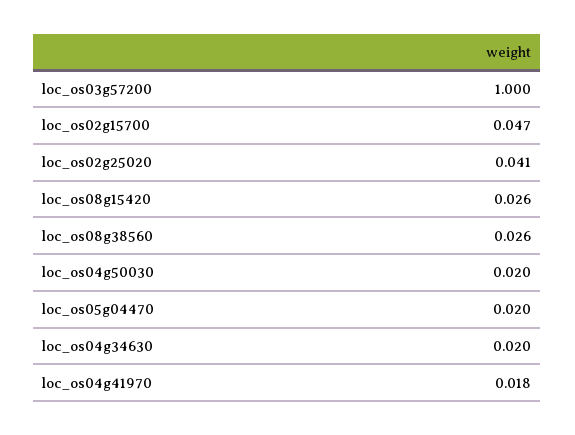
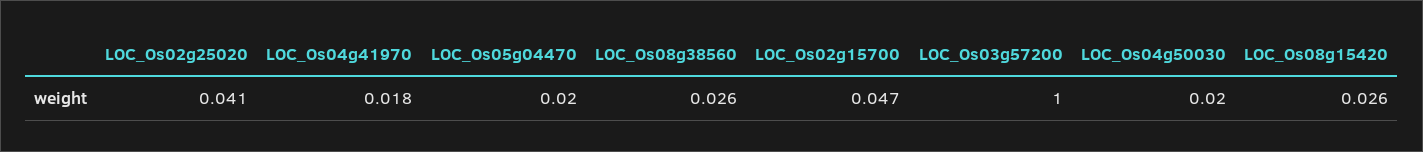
  {
    "loc_os03g57200": 1,
    "loc_os02g15700": 0.047,
    "loc_os02g25020": 0.041,
    "loc_os08g15420": 0.026,
    "loc_os08g38560": 0.026,
    "loc_os04g50030": 0.02,
    "loc_os05g04470": 0.02,
-   "loc_os04g34630": 0.02,
    "loc_os04g41970": 0.018
  }

